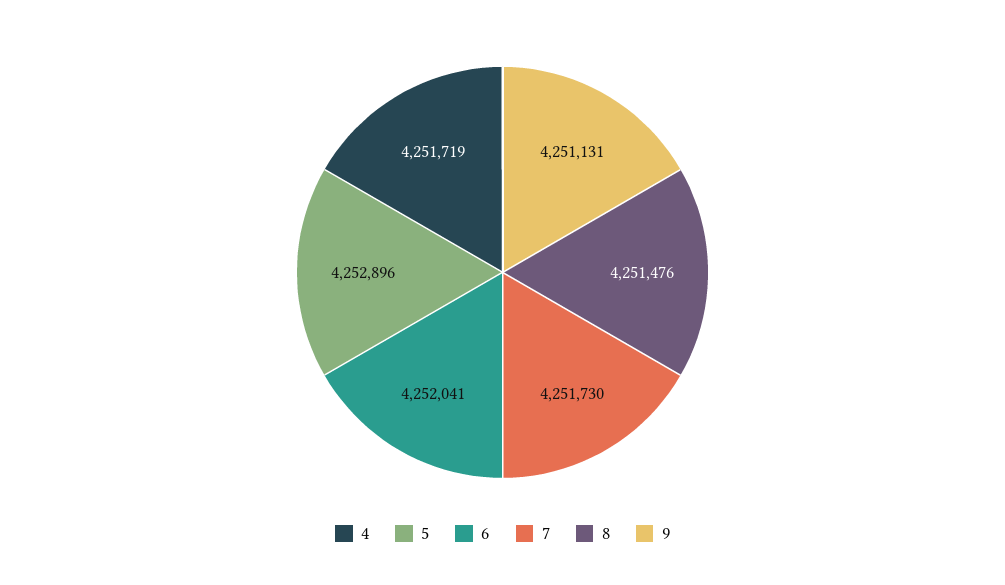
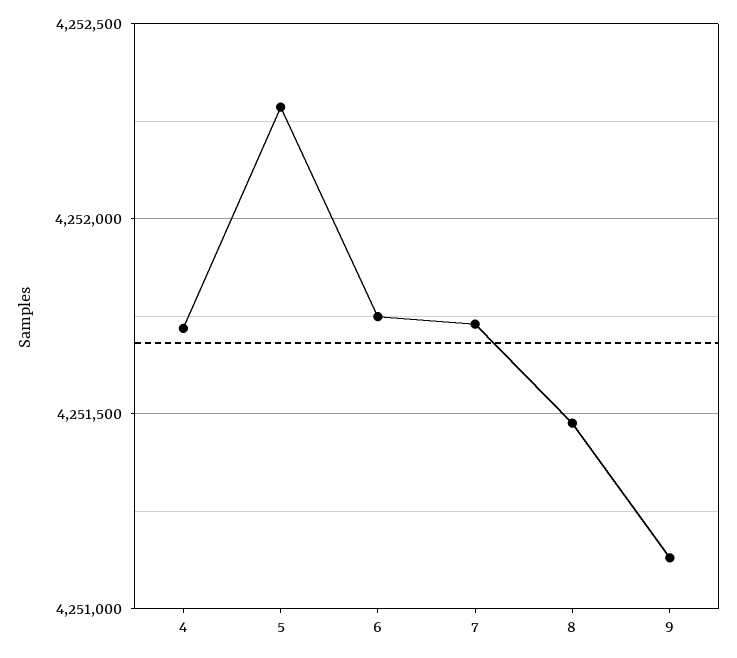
  {
    "4": 4251719,
-   "5": 4252896,
+   "5": 4252300,
-   "6": 4252041,
+   "6": 4251750,
    "7": 4251730,
    "8": 4251476,
    "9": 4251131
  }

